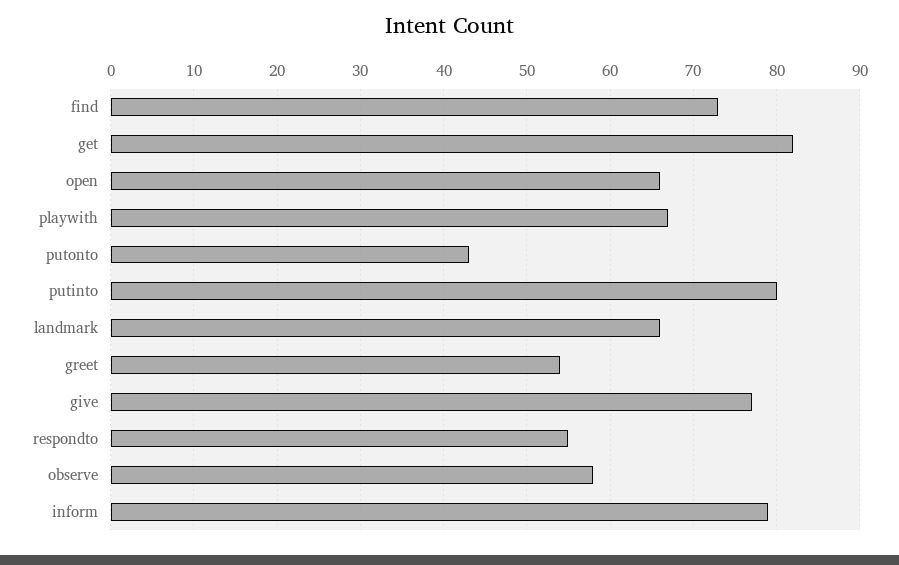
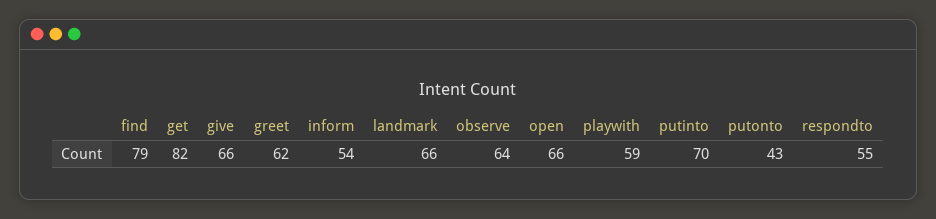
  {
-   "find": 73,
+   "find": 79,
    "get": 82,
    "open": 66,
-   "playwith": 67,
+   "playwith": 59,
    "putonto": 43,
-   "putinto": 80,
+   "putinto": 70,
    "landmark": 66,
-   "greet": 54,
+   "greet": 62,
-   "give": 77,
+   "give": 66,
    "respondto": 55,
-   "observe": 58,
+   "observe": 64,
-   "inform": 79
+   "inform": 54
  }

